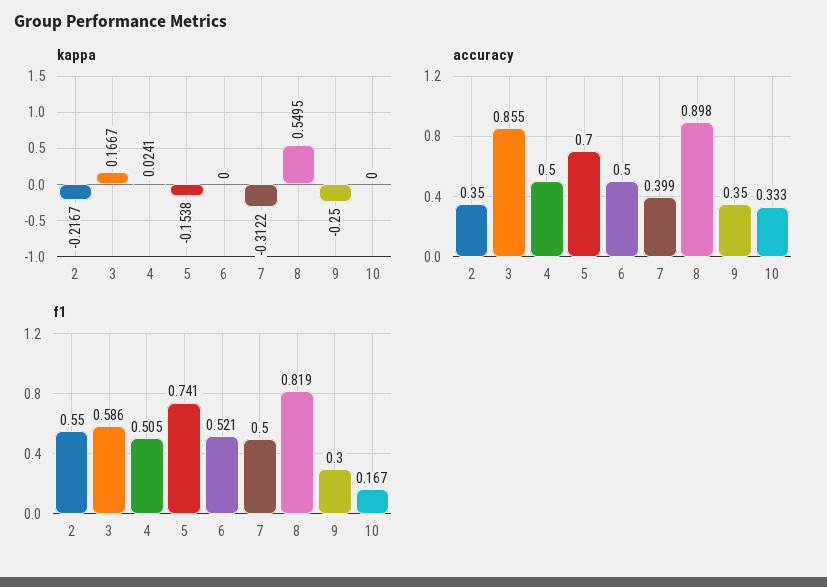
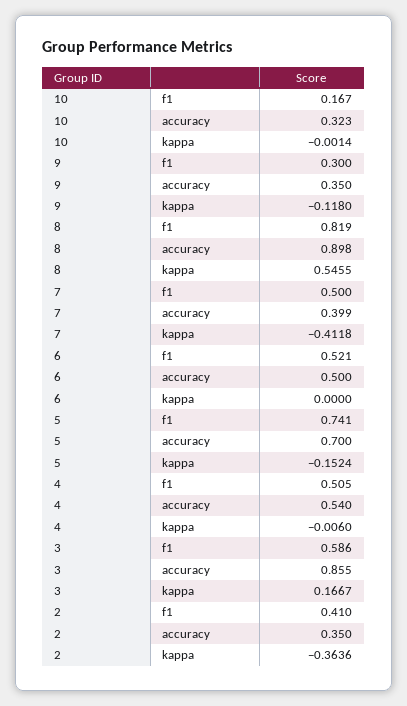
  {
    "kappa": {
-     "2": -0.2167,
+     "2": -0.3636,
      "3": 0.1667,
-     "4": 0.0241,
+     "4": -0.006,
-     "5": -0.1538,
+     "5": -0.1524,
      "6": 0,
-     "7": -0.3122,
+     "7": -0.4118,
-     "8": 0.5495,
+     "8": 0.5455,
-     "9": -0.25,
+     "9": -0.118,
-     "10": 0
+     "10": -0.0014
    },
    "accuracy": {
      "2": 0.35,
      "3": 0.855,
-     "4": 0.5,
+     "4": 0.54,
      "5": 0.7,
      "6": 0.5,
      "7": 0.399,
      "8": 0.898,
      "9": 0.35,
-     "10": 0.333
+     "10": 0.323
    },
    "f1": {
-     "2": 0.55,
+     "2": 0.41,
      "3": 0.586,
      "4": 0.505,
      "5": 0.741,
      "6": 0.521,
      "7": 0.5,
      "8": 0.819,
      "9": 0.3,
      "10": 0.167
    }
  }

